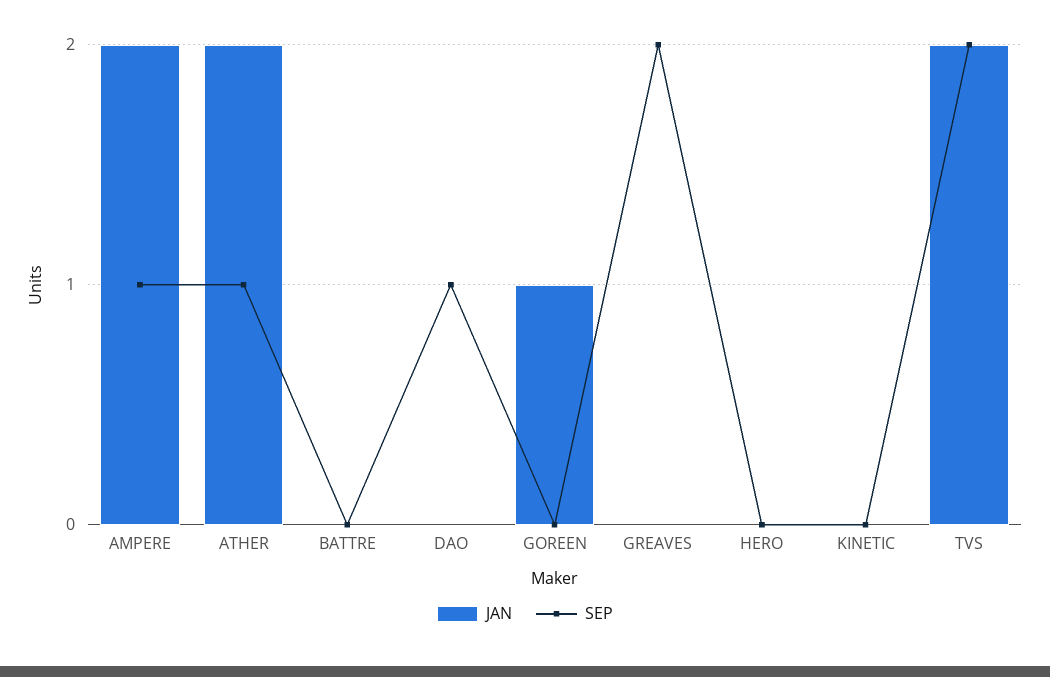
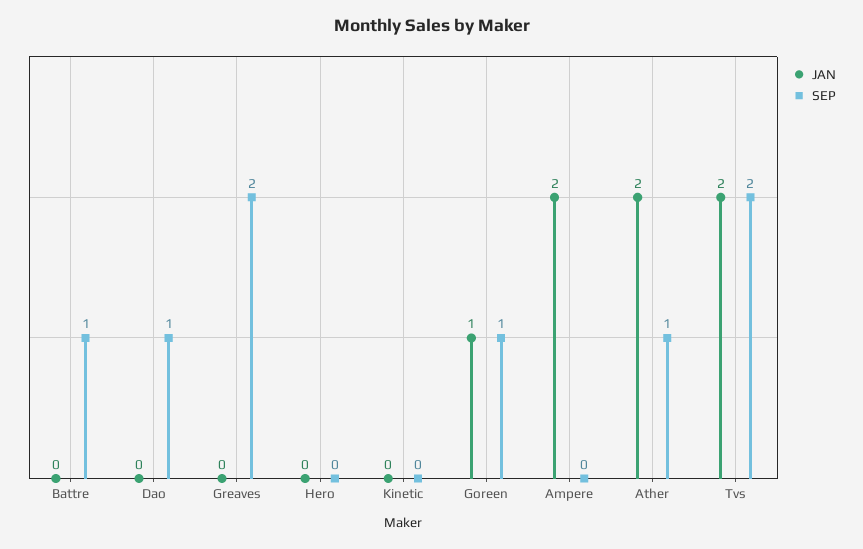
  {
    "JAN": {
      "AMPERE": 2,
      "ATHER": 2,
      "BATTRE": 0,
      "DAO": 0,
      "GOREEN": 1,
      "GREAVES": 0,
      "HERO": 0,
      "KINETIC": 0,
      "TVS": 2
    },
    "SEP": {
-     "AMPERE": 1,
+     "AMPERE": 0,
      "ATHER": 1,
-     "BATTRE": 0,
+     "BATTRE": 1,
      "DAO": 1,
-     "GOREEN": 0,
+     "GOREEN": 1,
      "GREAVES": 2,
      "HERO": 0,
      "KINETIC": 0,
      "TVS": 2
    }
  }

